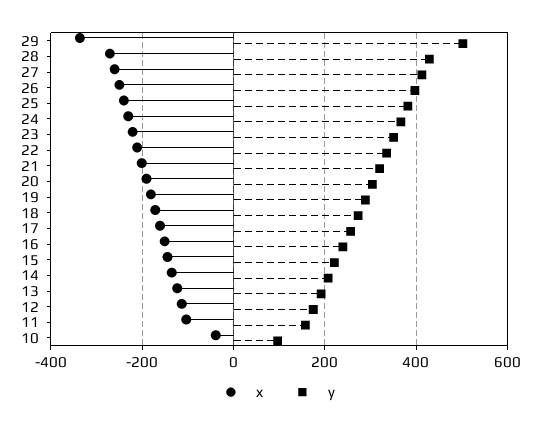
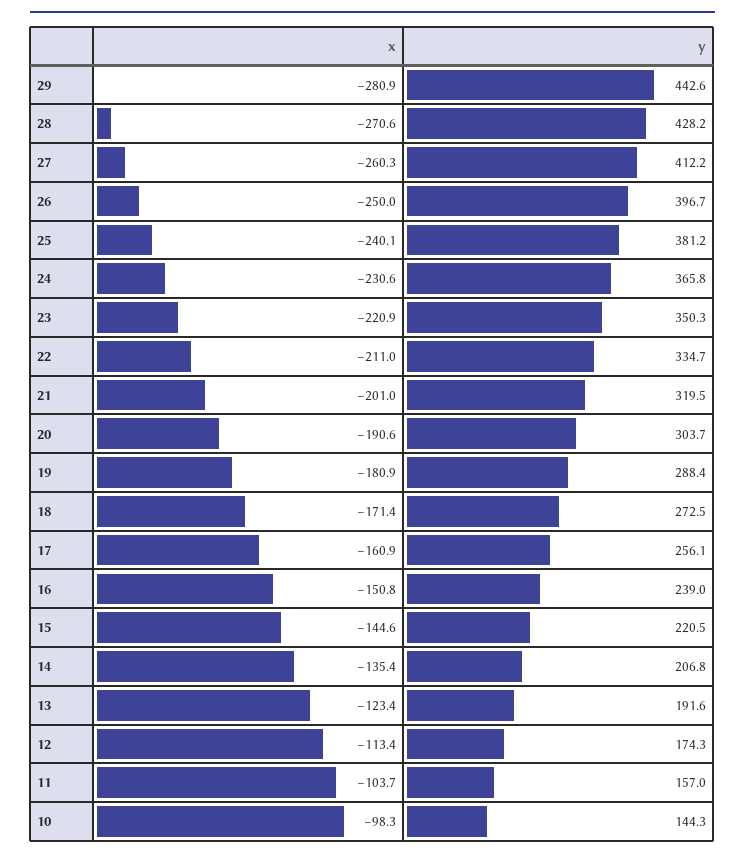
  {
    "x": {
-     "29": -340,
+     "29": -280.9,
      "28": -270.6,
      "27": -260.3,
      "26": -250,
      "25": -240.1,
      "24": -230.6,
      "23": -220.9,
      "22": -211,
      "21": -201,
      "20": -190.6,
      "19": -180.9,
      "18": -171.4,
      "17": -160.9,
      "16": -150.8,
      "15": -144.6,
      "14": -135.4,
      "13": -123.4,
      "12": -113.4,
      "11": -103.7,
-     "10": -40
+     "10": -98.3
    },
    "y": {
-     "29": 500,
+     "29": 442.6,
      "28": 428.2,
      "27": 412.2,
      "26": 396.7,
      "25": 381.2,
      "24": 365.8,
      "23": 350.3,
      "22": 334.7,
      "21": 319.5,
      "20": 303.7,
      "19": 288.4,
      "18": 272.5,
      "17": 256.1,
      "16": 239,
      "15": 220.5,
      "14": 206.8,
      "13": 191.6,
      "12": 174.3,
      "11": 157,
-     "10": 100
+     "10": 144.3
    }
  }

